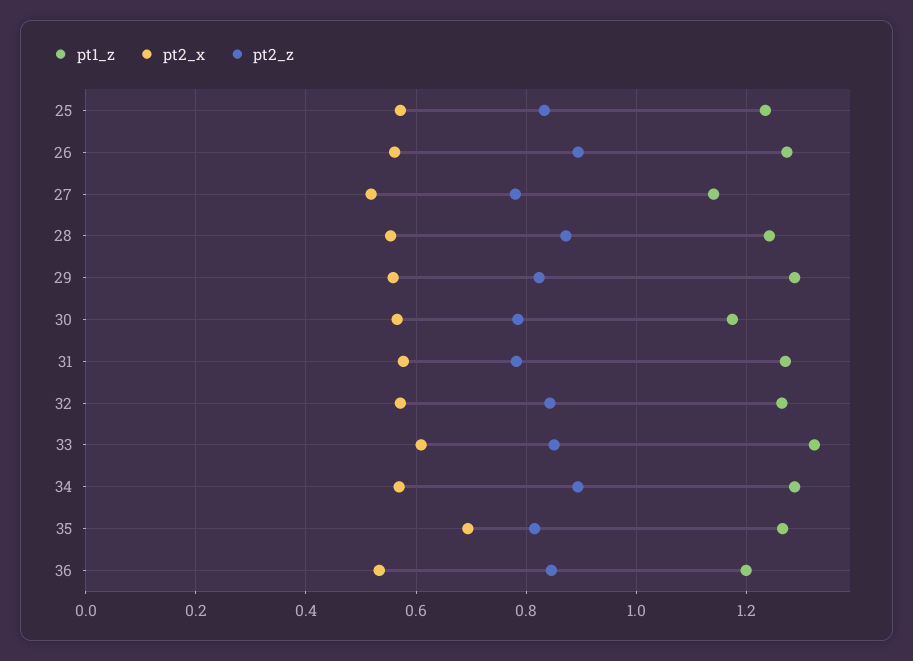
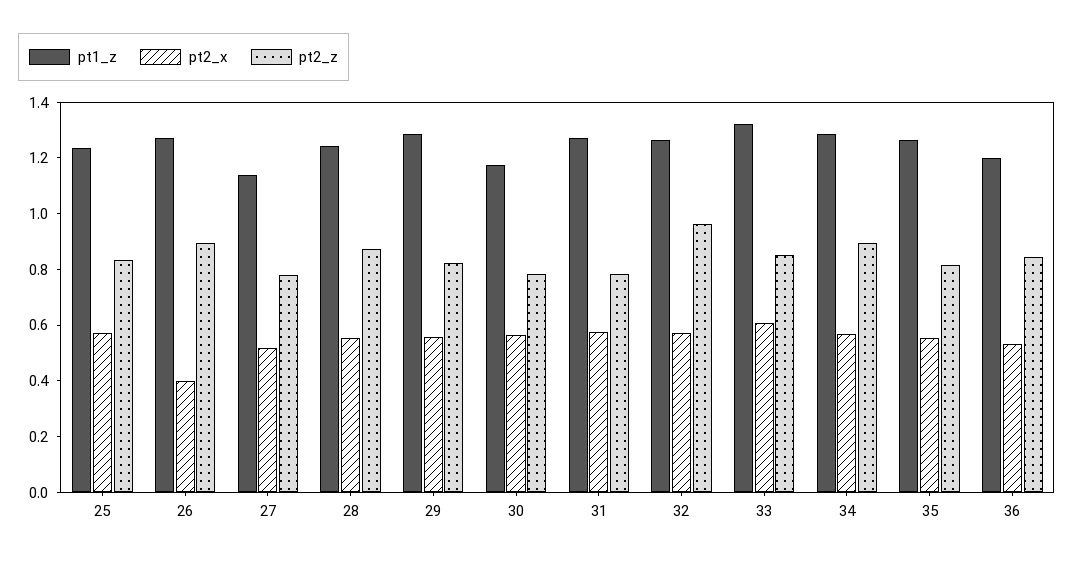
  {
    "pt1_z": {
      "25": 1.24,
      "26": 1.28,
      "27": 1.14,
      "28": 1.24,
      "29": 1.28,
      "30": 1.18,
      "31": 1.28,
      "32": 1.26,
      "33": 1.32,
      "34": 1.28,
      "35": 1.26,
      "36": 1.2
    },
    "pt2_x": {
      "25": 0.58,
-     "26": 0.56,
+     "26": 0.4,
      "27": 0.52,
      "28": 0.56,
      "29": 0.56,
      "30": 0.56,
      "31": 0.58,
      "32": 0.58,
      "33": 0.6,
      "34": 0.56,
-     "35": 0.7,
+     "35": 0.55,
      "36": 0.54
    },
    "pt2_z": {
      "25": 0.84,
      "26": 0.9,
      "27": 0.78,
      "28": 0.88,
      "29": 0.82,
      "30": 0.78,
      "31": 0.78,
-     "32": 0.84,
+     "32": 0.95,
      "33": 0.86,
      "34": 0.9,
      "35": 0.82,
      "36": 0.84
    }
  }

